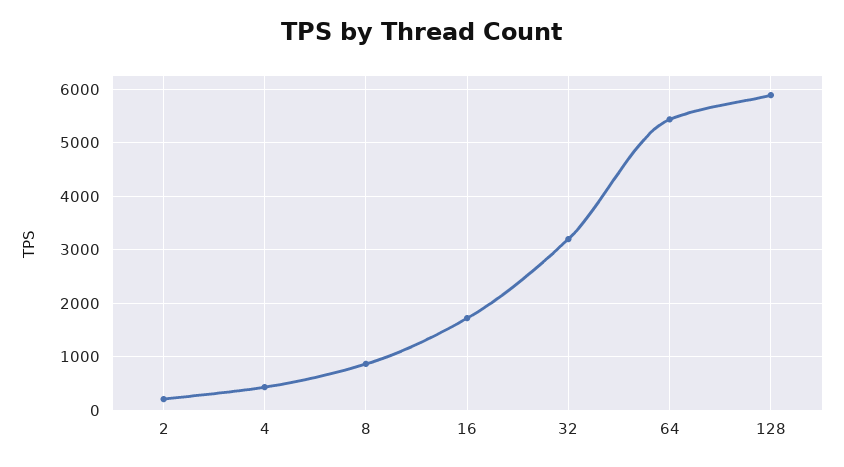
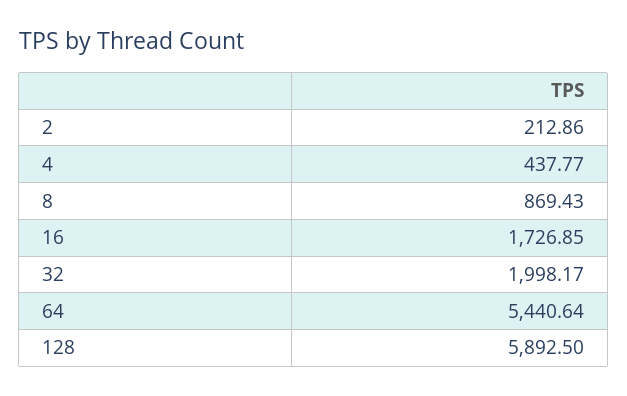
  {
    "2": 212.86,
    "4": 437.77,
    "8": 869.43,
    "16": 1726.85,
-   "32": 3200,
+   "32": 1998.17,
    "64": 5440.64,
    "128": 5892.5
  }

